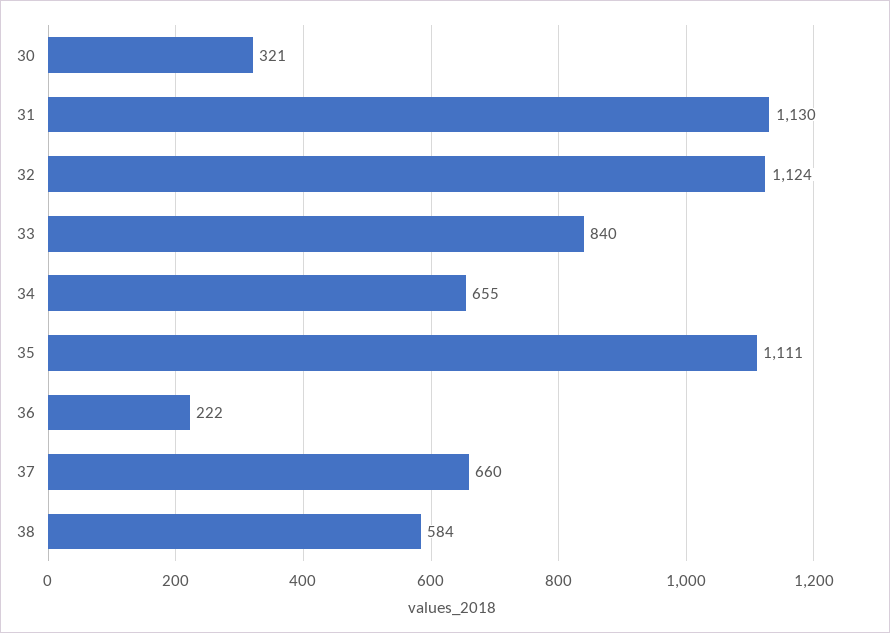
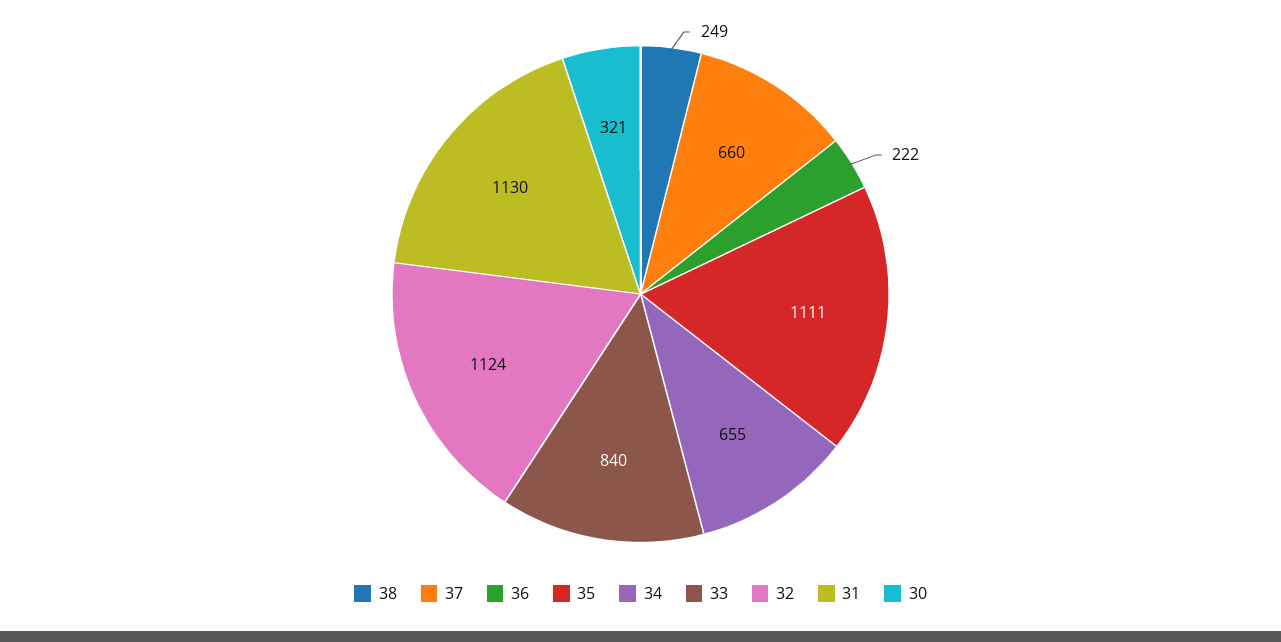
  {
    "30": 321,
    "31": 1130,
    "32": 1124,
    "33": 840,
    "34": 655,
    "35": 1111,
    "36": 222,
    "37": 660,
-   "38": 584
+   "38": 249
  }

